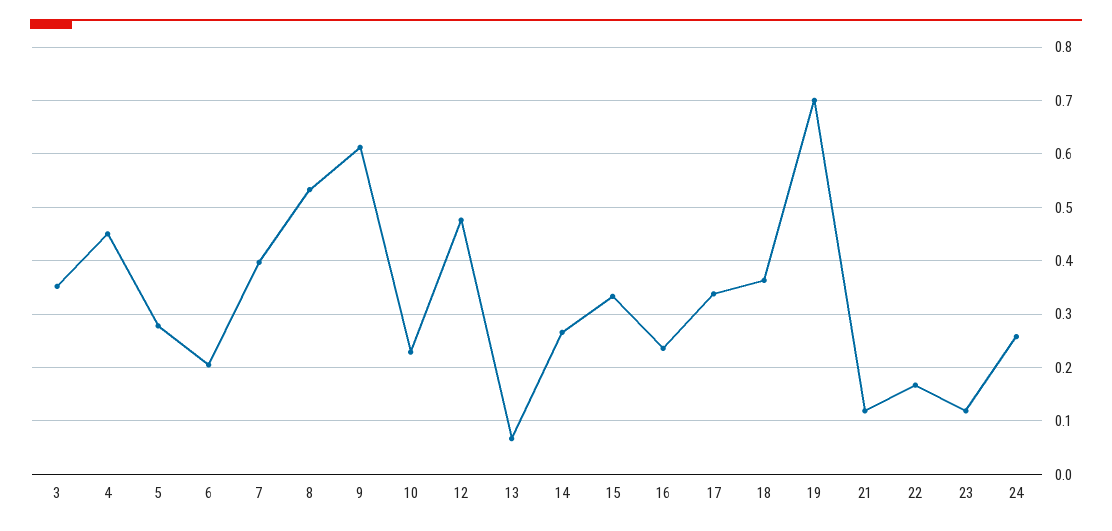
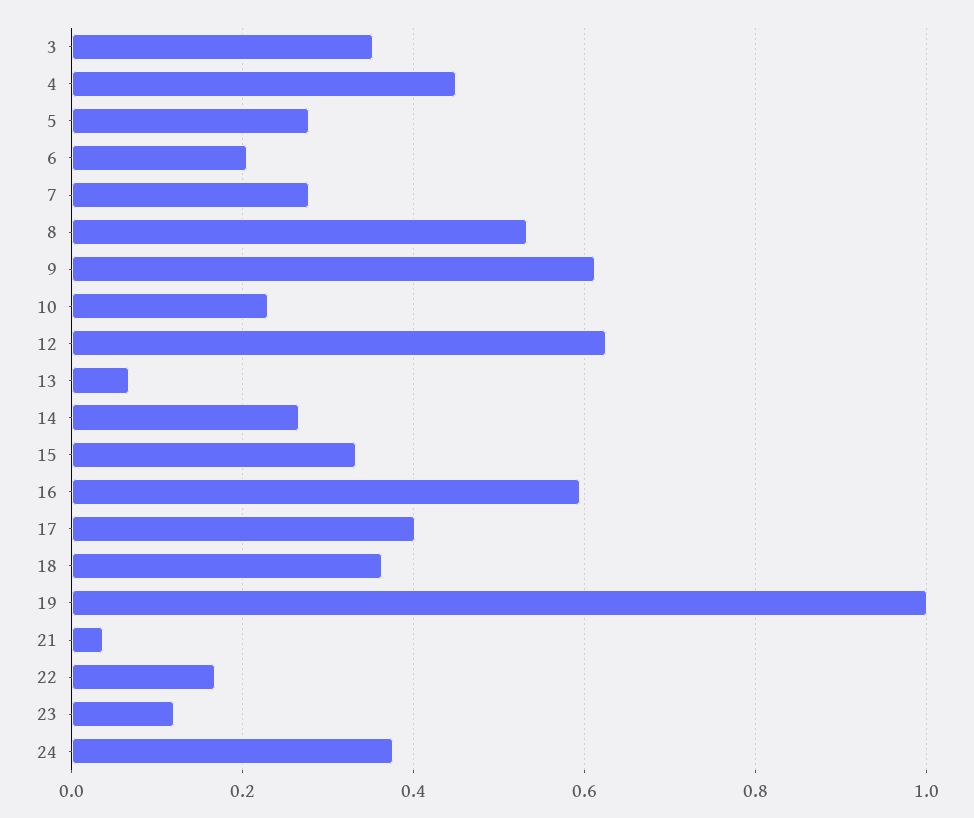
  {
    "3": 0.36,
    "4": 0.46,
    "5": 0.28,
    "6": 0.2,
-   "7": 0.4,
+   "7": 0.28,
    "8": 0.54,
    "9": 0.62,
    "10": 0.22,
-   "12": 0.48,
+   "12": 0.62,
    "13": 0.06,
    "14": 0.26,
    "15": 0.34,
-   "16": 0.24,
+   "16": 0.6,
-   "17": 0.34,
+   "17": 0.4,
    "18": 0.36,
-   "19": 0.7,
+   "19": 1,
-   "21": 0.12,
+   "21": 0.04,
    "22": 0.16,
    "23": 0.12,
-   "24": 0.26
+   "24": 0.38
  }

